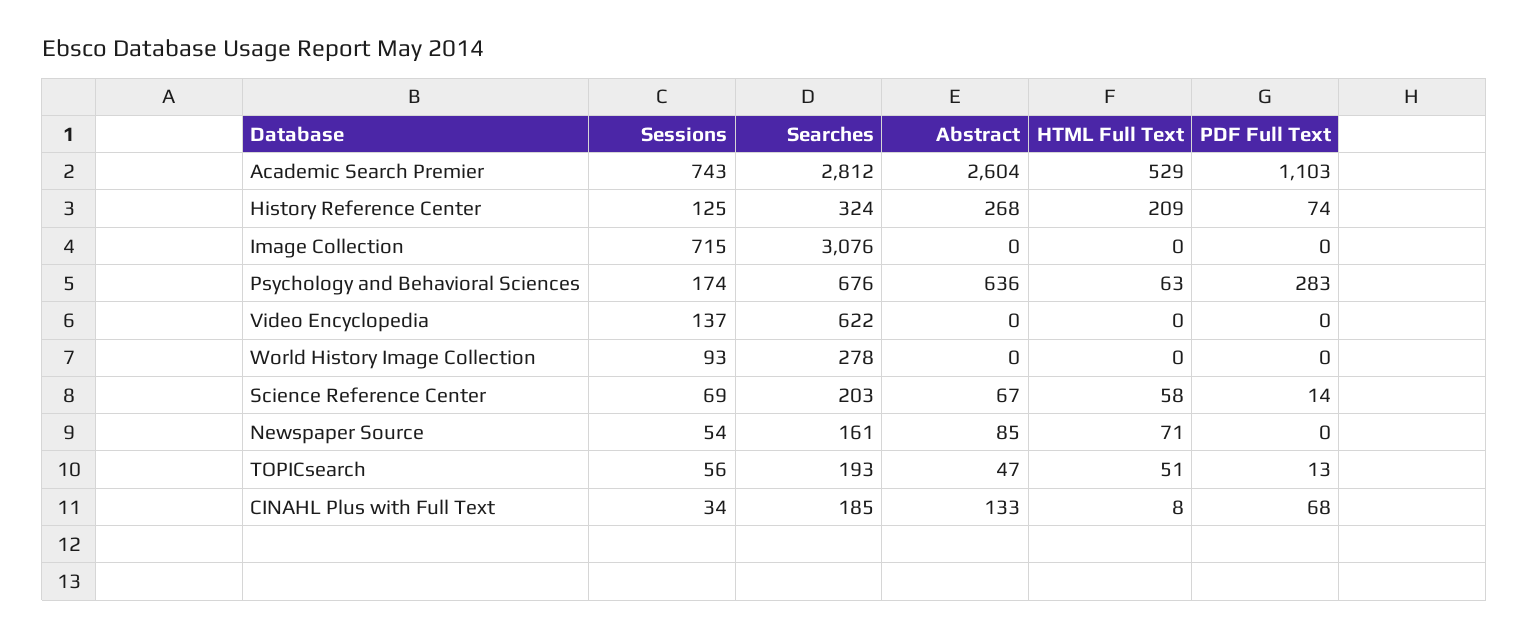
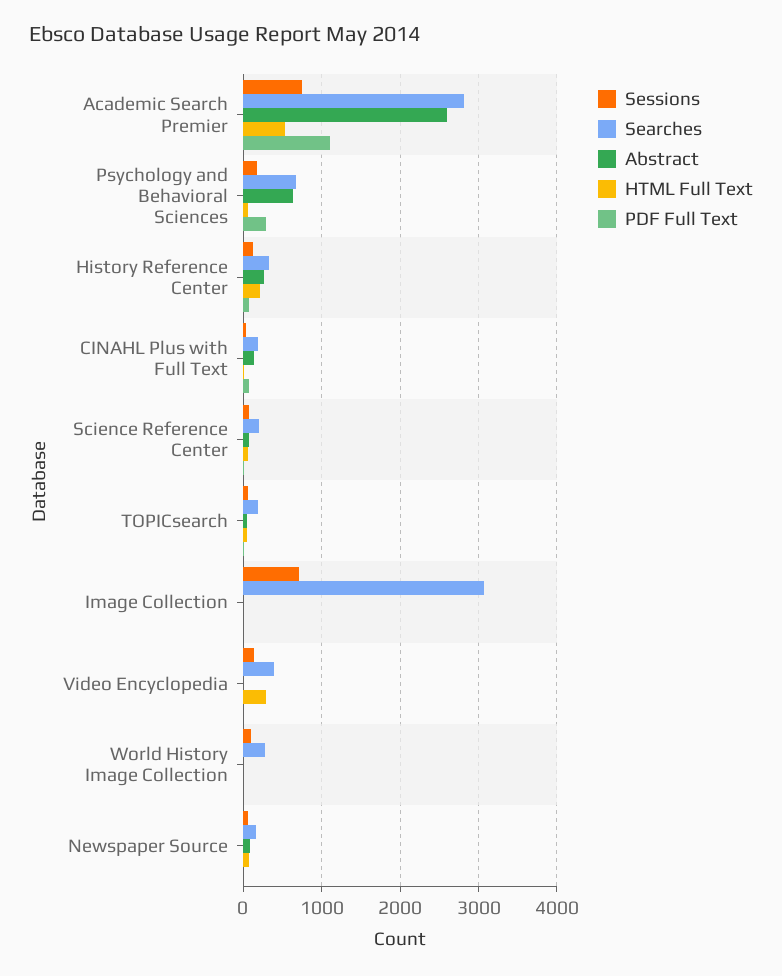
  {
    "Sessions": {
      "Academic Search Premier": 743,
      "History Reference Center": 125,
      "Image Collection": 715,
      "Psychology and Behavioral Sciences": 174,
      "Video Encyclopedia": 137,
      "World History Image Collection": 93,
      "Science Reference Center": 69,
      "Newspaper Source": 54,
      "TOPICsearch": 56,
      "CINAHL Plus with Full Text": 34
    },
    "Searches": {
      "Academic Search Premier": 2812,
      "History Reference Center": 324,
      "Image Collection": 3076,
      "Psychology and Behavioral Sciences": 676,
-     "Video Encyclopedia": 622,
+     "Video Encyclopedia": 400,
      "World History Image Collection": 278,
      "Science Reference Center": 203,
      "Newspaper Source": 161,
      "TOPICsearch": 193,
      "CINAHL Plus with Full Text": 185
    },
    "Abstract": {
      "Academic Search Premier": 2604,
      "History Reference Center": 268,
      "Image Collection": 0,
      "Psychology and Behavioral Sciences": 636,
      "Video Encyclopedia": 0,
      "World History Image Collection": 0,
      "Science Reference Center": 67,
      "Newspaper Source": 85,
      "TOPICsearch": 47,
      "CINAHL Plus with Full Text": 133
    },
    "HTML Full Text": {
      "Academic Search Premier": 529,
      "History Reference Center": 209,
      "Image Collection": 0,
      "Psychology and Behavioral Sciences": 63,
-     "Video Encyclopedia": 0,
+     "Video Encyclopedia": 300,
      "World History Image Collection": 0,
      "Science Reference Center": 58,
      "Newspaper Source": 71,
      "TOPICsearch": 51,
      "CINAHL Plus with Full Text": 8
    },
    "PDF Full Text": {
      "Academic Search Premier": 1103,
      "History Reference Center": 74,
      "Image Collection": 0,
      "Psychology and Behavioral Sciences": 283,
      "Video Encyclopedia": 0,
      "World History Image Collection": 0,
      "Science Reference Center": 14,
      "Newspaper Source": 0,
      "TOPICsearch": 13,
      "CINAHL Plus with Full Text": 68
    }
  }

